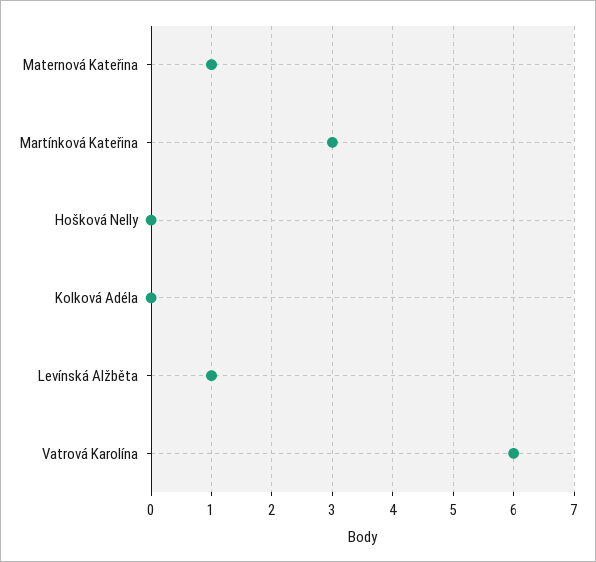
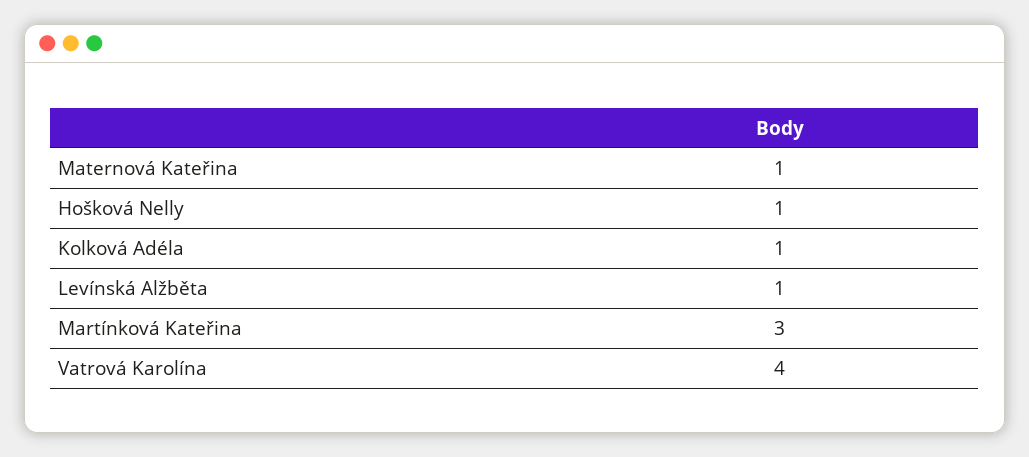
  {
    "Maternová Kateřina": 1,
    "Martínková Kateřina": 3,
-   "Hošková Nelly": 0,
+   "Hošková Nelly": 1,
-   "Kolková Adéla": 0,
+   "Kolková Adéla": 1,
    "Levínská Alžběta": 1,
-   "Vatrová Karolína": 6
+   "Vatrová Karolína": 4
  }

